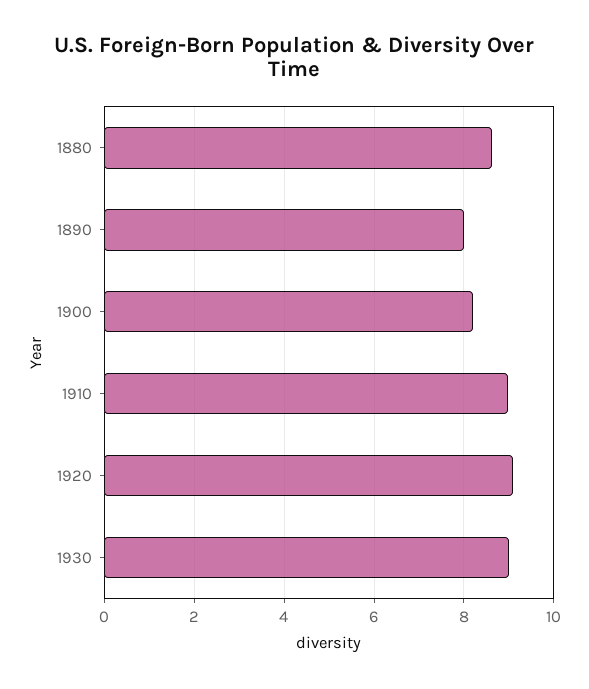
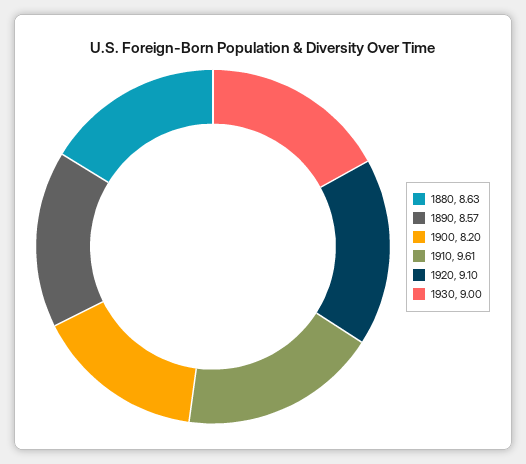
  {
    "1880": 8.63,
-   "1890": 8,
+   "1890": 8.57,
    "1900": 8.2,
-   "1910": 9,
+   "1910": 9.61,
    "1920": 9.1,
    "1930": 9
  }

